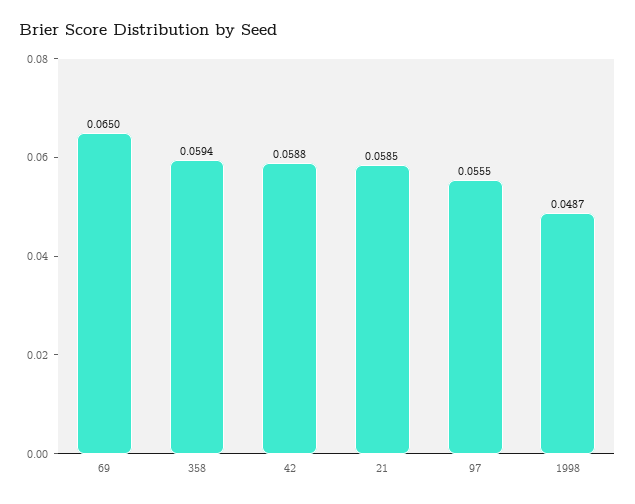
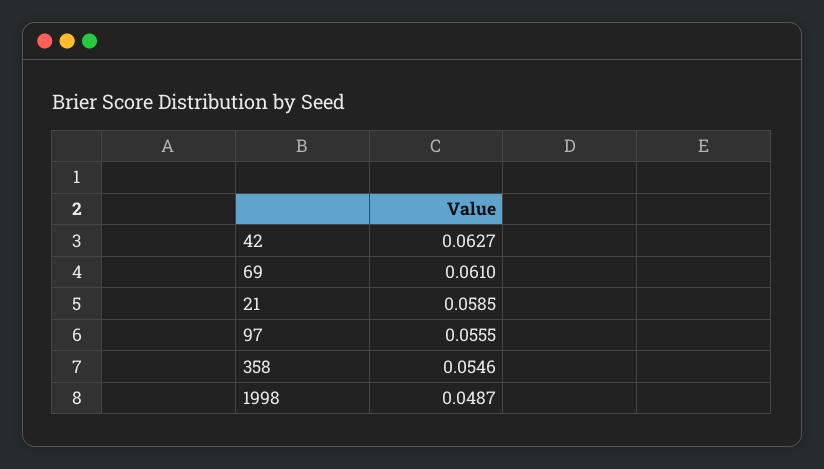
  {
-   "69": 0.065,
+   "69": 0.061,
-   "358": 0.0594,
+   "358": 0.0546,
-   "42": 0.0588,
+   "42": 0.0627,
    "21": 0.0585,
    "97": 0.0555,
    "1998": 0.0487
  }

